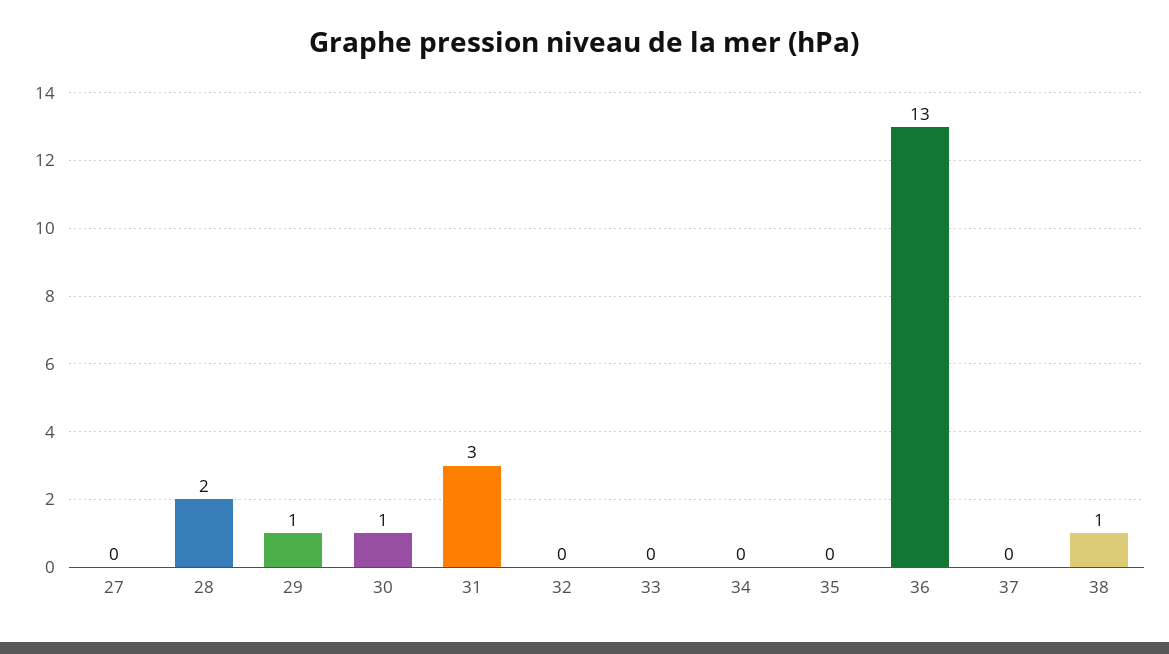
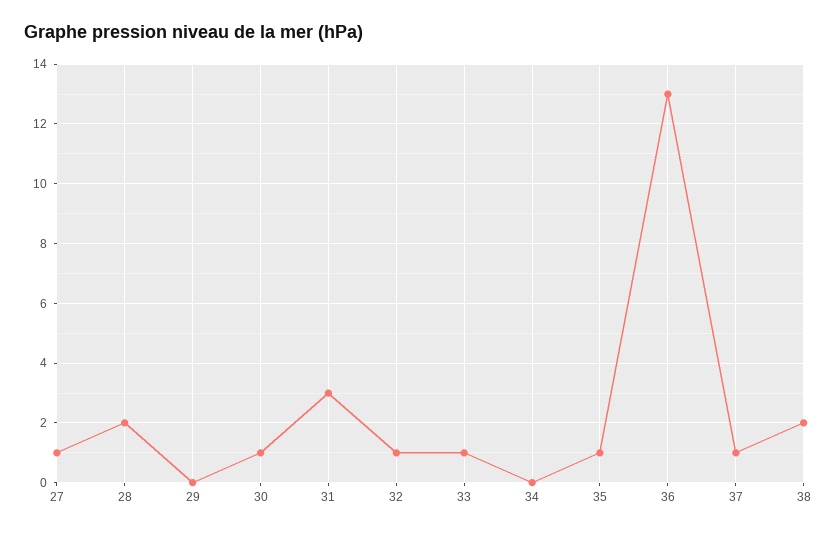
  {
-   "27": 0,
+   "27": 1,
    "28": 2,
-   "29": 1,
+   "29": 0,
    "30": 1,
    "31": 3,
-   "32": 0,
+   "32": 1,
-   "33": 0,
+   "33": 1,
    "34": 0,
-   "35": 0,
+   "35": 1,
    "36": 13,
-   "37": 0,
+   "37": 1,
-   "38": 1
+   "38": 2
  }

